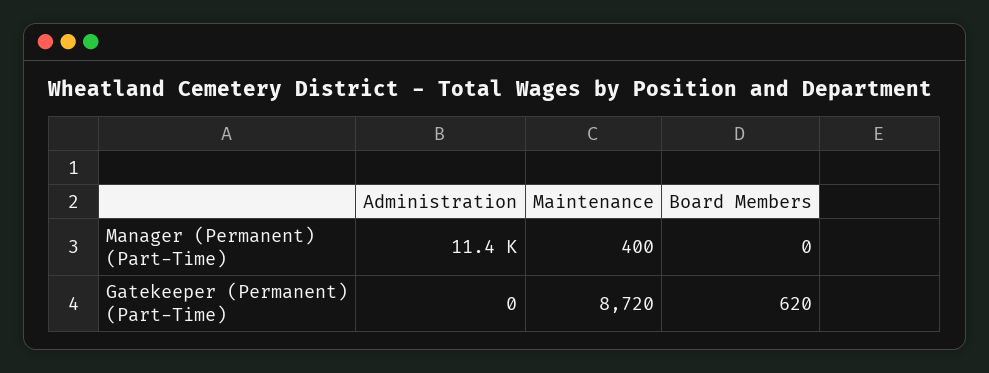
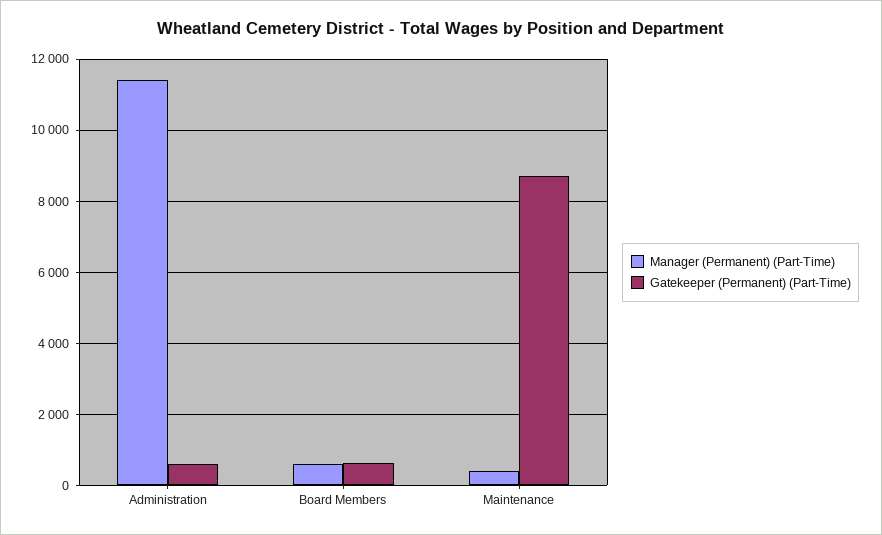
  {
    "Manager (Permanent) (Part-Time)": {
      "Administration": 11400,
      "Maintenance": 400,
-     "Board Members": 0
+     "Board Members": 600
    },
    "Gatekeeper (Permanent) (Part-Time)": {
-     "Administration": 0,
+     "Administration": 600,
      "Maintenance": 8720,
      "Board Members": 620
    }
  }

